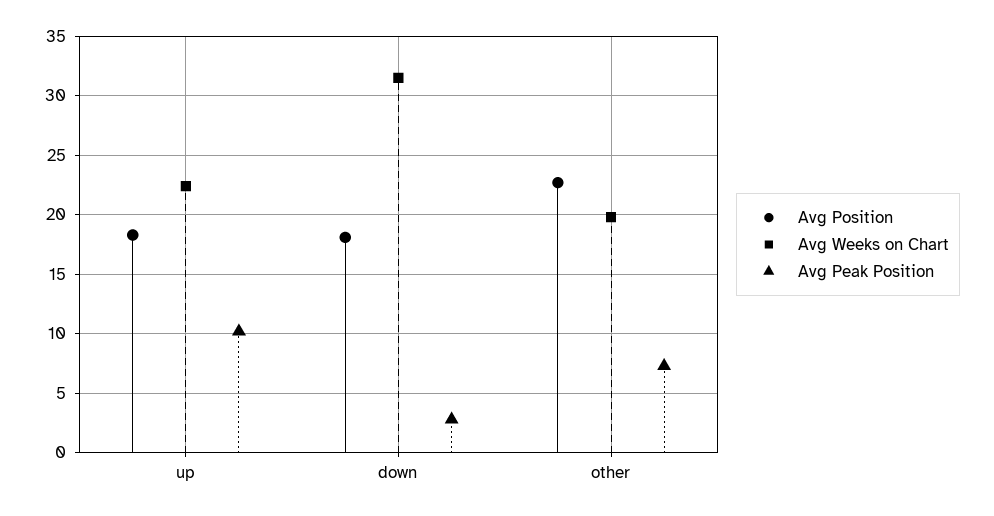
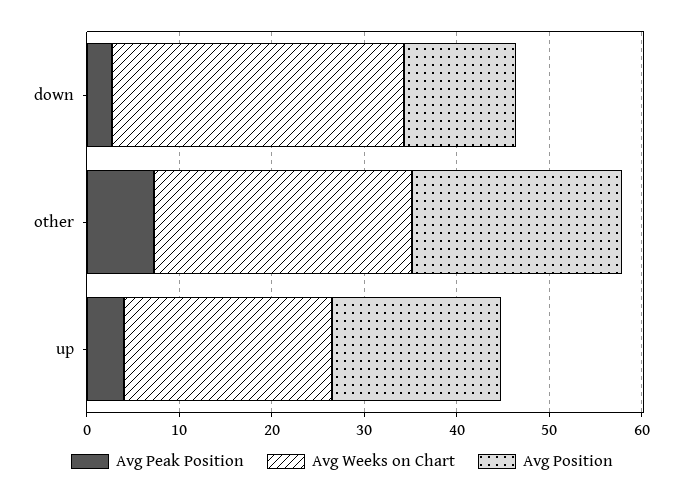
  {
    "Avg Position": {
      "up": 18,
-     "down": 18,
+     "down": 12,
      "other": 23
    },
    "Avg Weeks on Chart": {
      "up": 22,
      "down": 32,
-     "other": 20
+     "other": 28
    },
    "Avg Peak Position": {
-     "up": 10,
+     "up": 4,
      "down": 3,
      "other": 7
    }
  }

